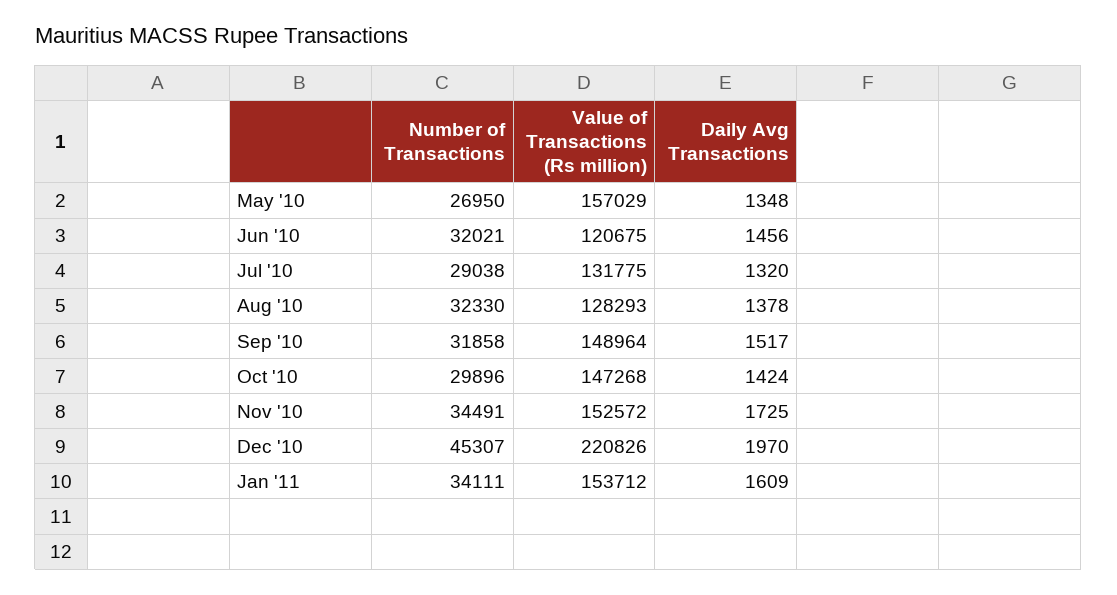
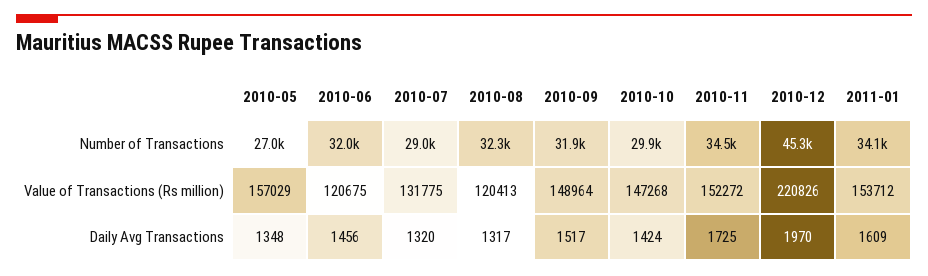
  {
    "Number of Transactions": {
      "May '10": 26950,
      "Jun '10": 32021,
      "Jul '10": 29038,
      "Aug '10": 32330,
      "Sep '10": 31858,
      "Oct '10": 29896,
      "Nov '10": 34491,
      "Dec '10": 45307,
      "Jan '11": 34111
    },
    "Value of Transactions (Rs million)": {
      "May '10": 157029,
      "Jun '10": 120675,
      "Jul '10": 131775,
-     "Aug '10": 128293,
+     "Aug '10": 120413,
      "Sep '10": 148964,
      "Oct '10": 147268,
-     "Nov '10": 152572,
+     "Nov '10": 152272,
      "Dec '10": 220826,
      "Jan '11": 153712
    },
    "Daily Avg Transactions": {
      "May '10": 1348,
      "Jun '10": 1456,
      "Jul '10": 1320,
-     "Aug '10": 1378,
+     "Aug '10": 1317,
      "Sep '10": 1517,
      "Oct '10": 1424,
      "Nov '10": 1725,
      "Dec '10": 1970,
      "Jan '11": 1609
    }
  }

